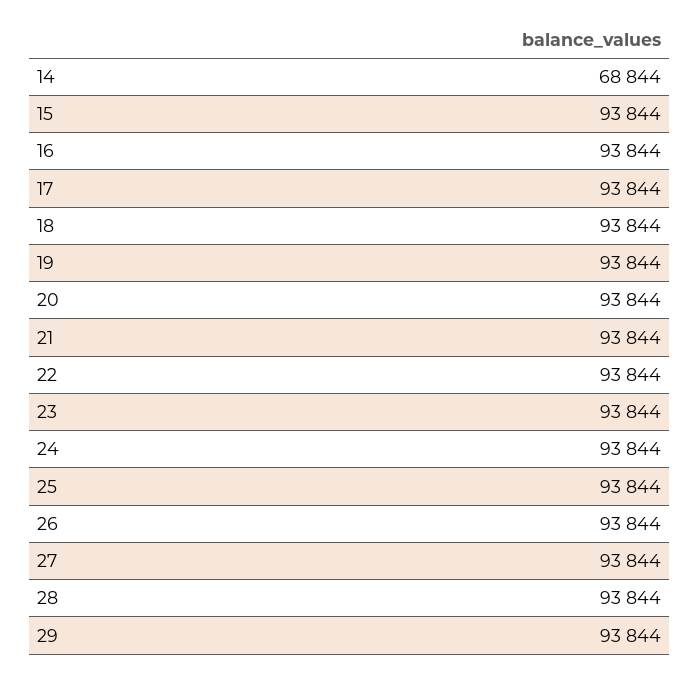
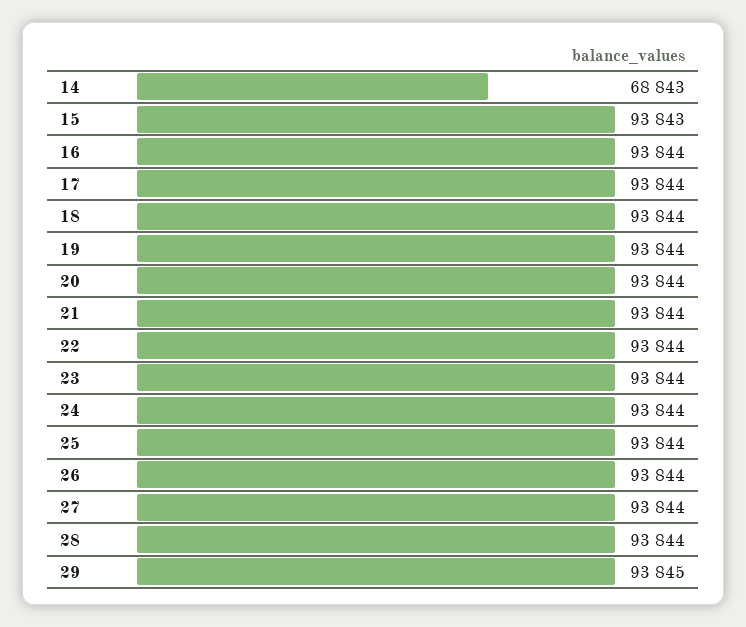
  {
-   "14": 68844,
+   "14": 68843,
-   "15": 93844,
+   "15": 93843,
    "16": 93844,
    "17": 93844,
    "18": 93844,
    "19": 93844,
    "20": 93844,
    "21": 93844,
    "22": 93844,
    "23": 93844,
    "24": 93844,
    "25": 93844,
    "26": 93844,
    "27": 93844,
    "28": 93844,
-   "29": 93844
+   "29": 93845
  }

